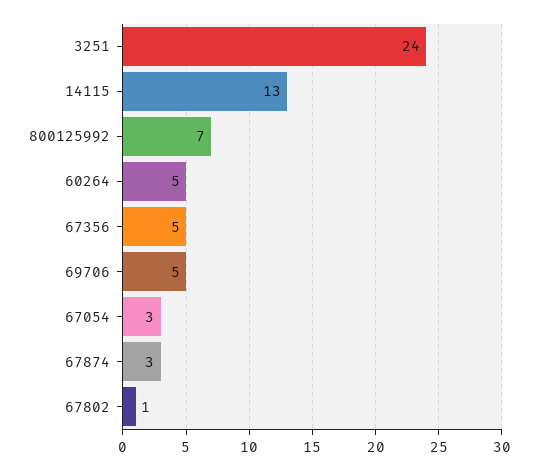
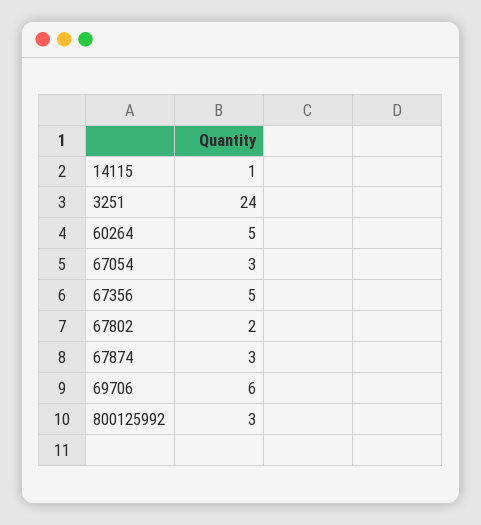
  {
    "3251": 24,
-   "14115": 13,
+   "14115": 1,
-   "800125992": 7,
+   "800125992": 3,
    "60264": 5,
    "67356": 5,
-   "69706": 5,
+   "69706": 6,
    "67054": 3,
    "67874": 3,
-   "67802": 1
+   "67802": 2
  }

